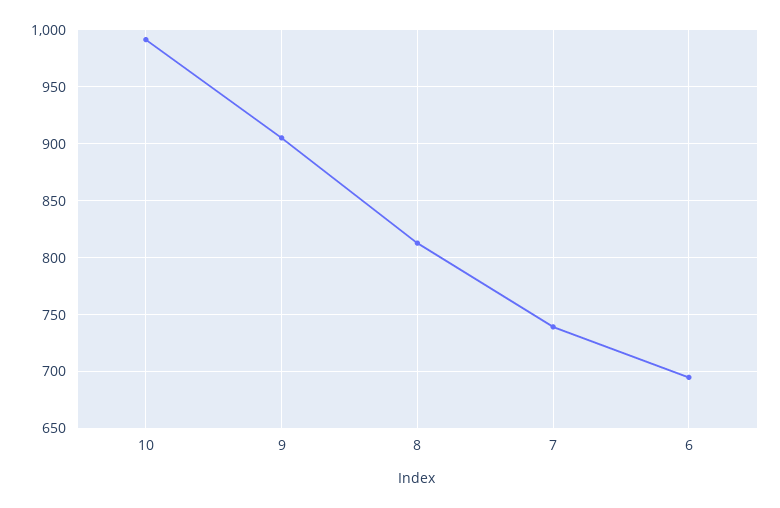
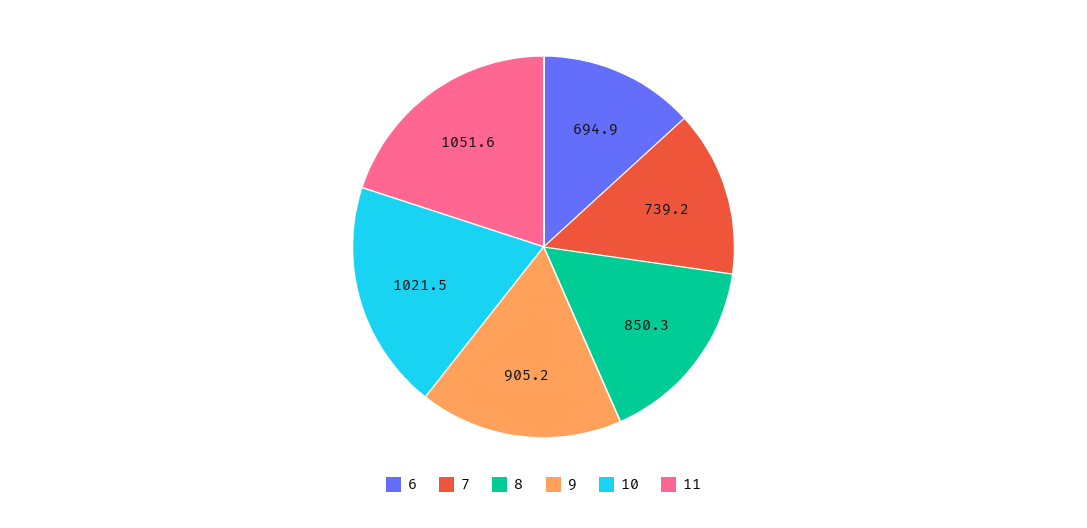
  {
-   "10": 990,
+   "10": 1021.5,
    "9": 905.2,
-   "8": 810,
+   "8": 850.3,
    "7": 739.2,
-   "6": 694.9
+   "6": 694.9,
+   "11": 1051.6
  }

